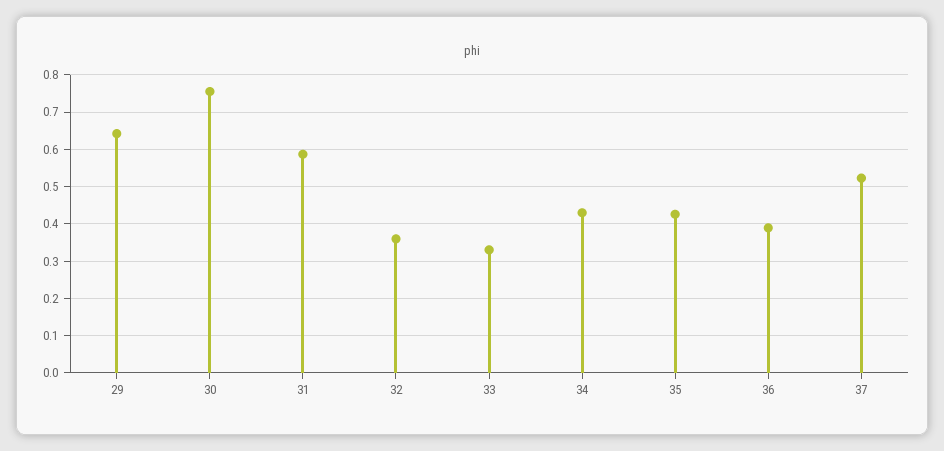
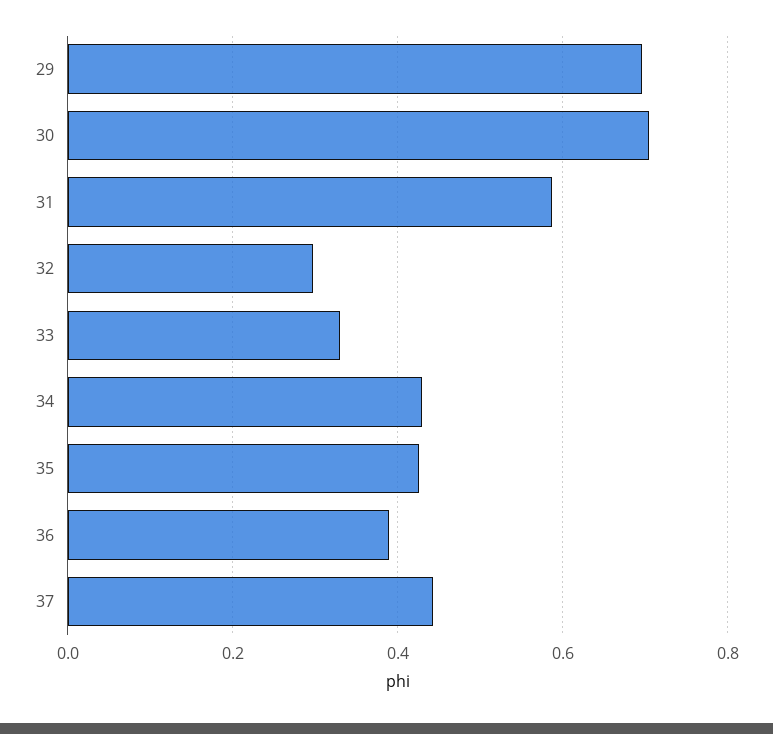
  {
-   "29": 0.64,
+   "29": 0.7,
-   "30": 0.76,
+   "30": 0.7,
    "31": 0.58,
-   "32": 0.36,
+   "32": 0.3,
    "33": 0.34,
    "34": 0.42,
    "35": 0.42,
    "36": 0.38,
-   "37": 0.52
+   "37": 0.44
  }

